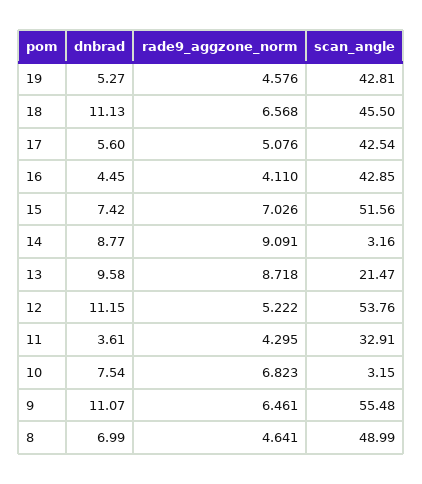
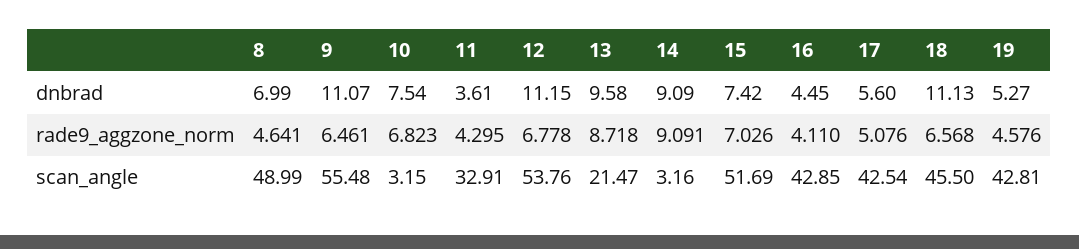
  {
    "dnbrad": {
      "19": 5.27,
      "18": 11.13,
      "17": 5.6,
      "16": 4.45,
      "15": 7.42,
-     "14": 8.77,
+     "14": 9.09,
      "13": 9.58,
      "12": 11.15,
      "11": 3.61,
      "10": 7.54,
      "9": 11.07,
      "8": 6.99
    },
    "rade9_aggzone_norm": {
      "19": 4.576,
      "18": 6.568,
      "17": 5.076,
      "16": 4.11,
      "15": 7.026,
      "14": 9.091,
      "13": 8.718,
-     "12": 5.222,
+     "12": 6.778,
      "11": 4.295,
      "10": 6.823,
      "9": 6.461,
      "8": 4.641
    },
    "scan_angle": {
      "19": 42.81,
      "18": 45.5,
      "17": 42.54,
      "16": 42.85,
-     "15": 51.56,
+     "15": 51.69,
      "14": 3.16,
      "13": 21.47,
      "12": 53.76,
      "11": 32.91,
      "10": 3.15,
      "9": 55.48,
      "8": 48.99
    }
  }

